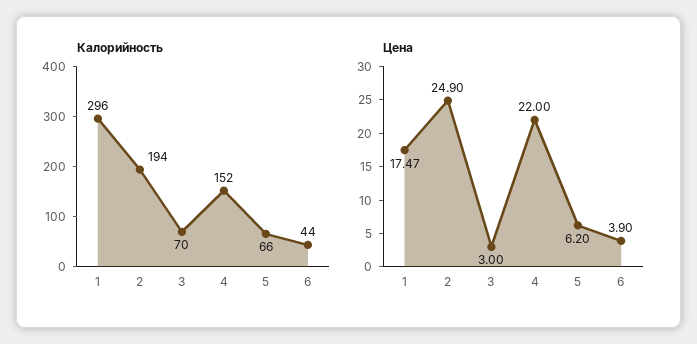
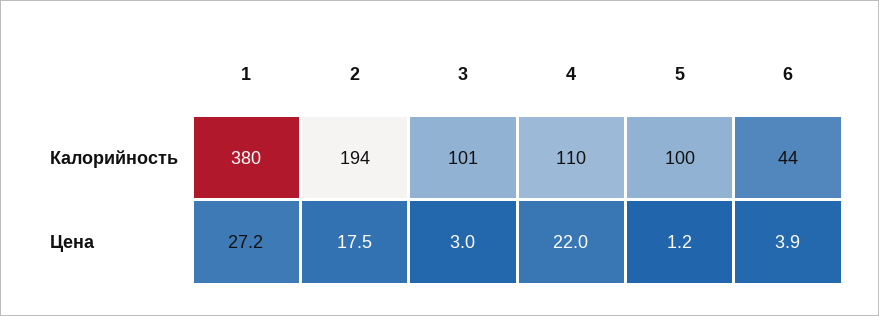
  {
    "Калорийность": {
-     "1": 296,
+     "1": 380,
      "2": 194,
-     "3": 70,
+     "3": 101,
-     "4": 152,
+     "4": 110,
-     "5": 66,
+     "5": 100,
      "6": 44
    },
    "Цена": {
-     "1": 17.47,
+     "1": 27.2,
-     "2": 24.9,
+     "2": 17.5,
      "3": 3,
      "4": 22,
-     "5": 6.2,
+     "5": 1.2,
      "6": 3.9
    }
  }

